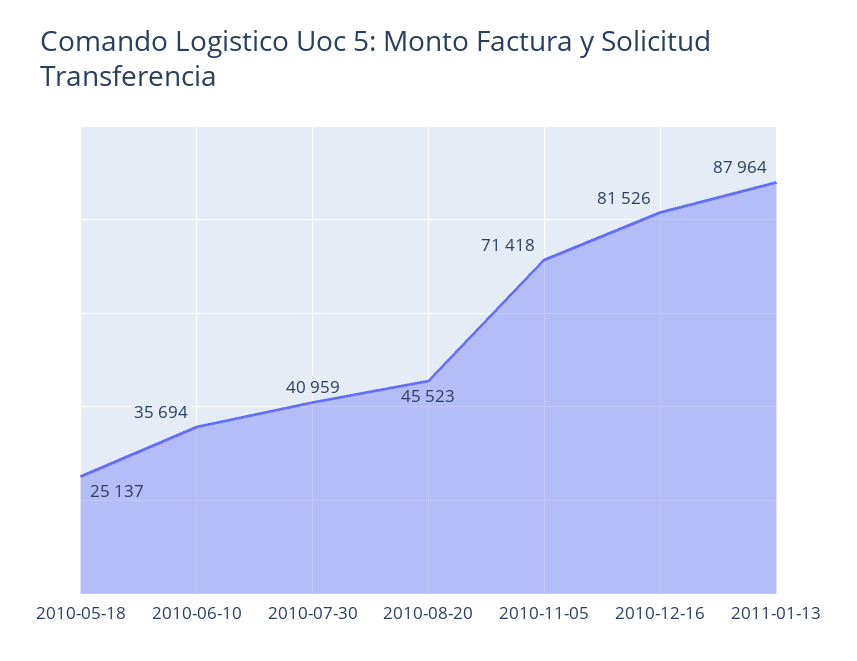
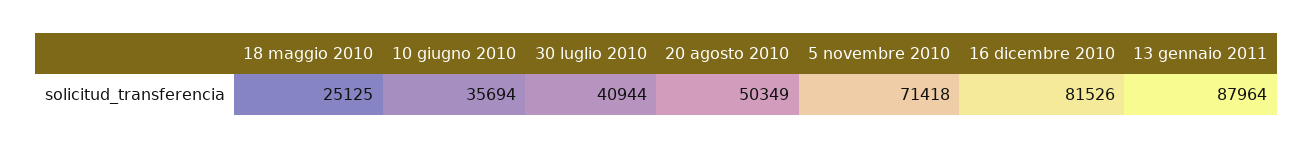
  {
-   "2010-05-18": 25137,
+   "2010-05-18": 25125,
    "2010-06-10": 35694,
-   "2010-07-30": 40959,
+   "2010-07-30": 40944,
-   "2010-08-20": 45523,
+   "2010-08-20": 50349,
    "2010-11-05": 71418,
    "2010-12-16": 81526,
    "2011-01-13": 87964
  }

